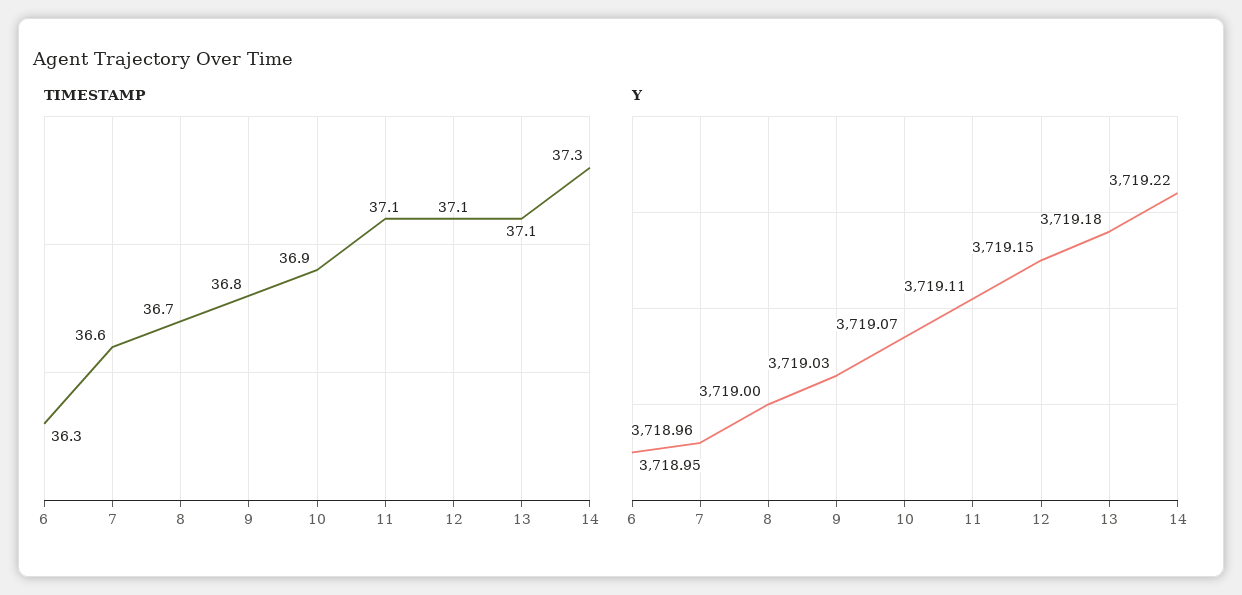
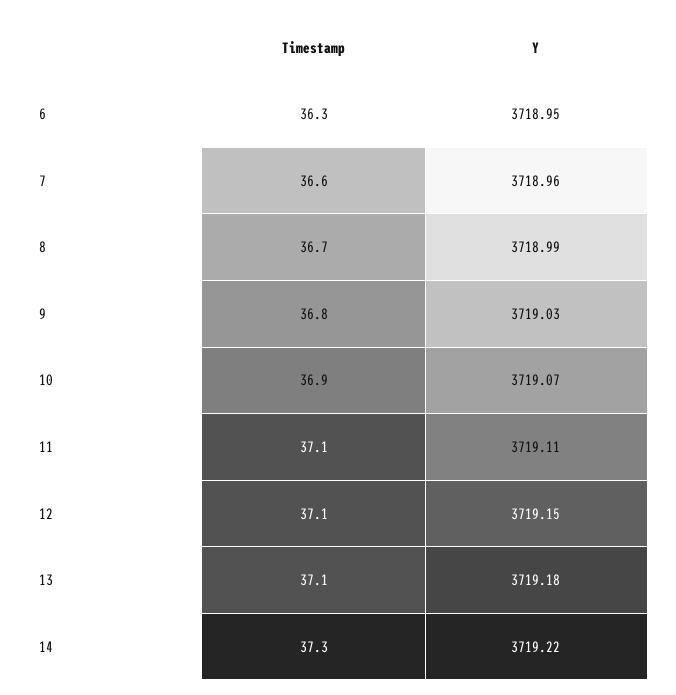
  {
    "TIMESTAMP": {
      "6": 36.3,
      "7": 36.6,
      "8": 36.7,
      "9": 36.8,
      "10": 36.9,
      "11": 37.1,
      "12": 37.1,
      "13": 37.1,
      "14": 37.3
    },
    "Y": {
      "6": 3718.95,
      "7": 3718.96,
-     "8": 3719,
+     "8": 3718.99,
      "9": 3719.03,
      "10": 3719.07,
      "11": 3719.11,
      "12": 3719.15,
      "13": 3719.18,
      "14": 3719.22
    }
  }

